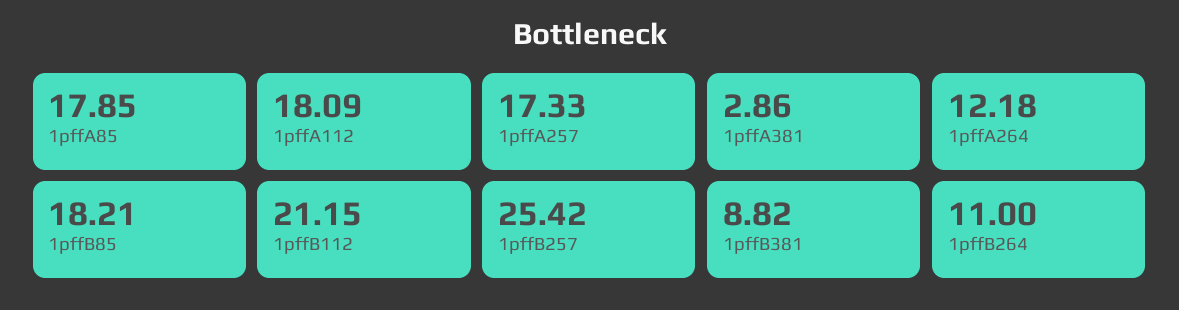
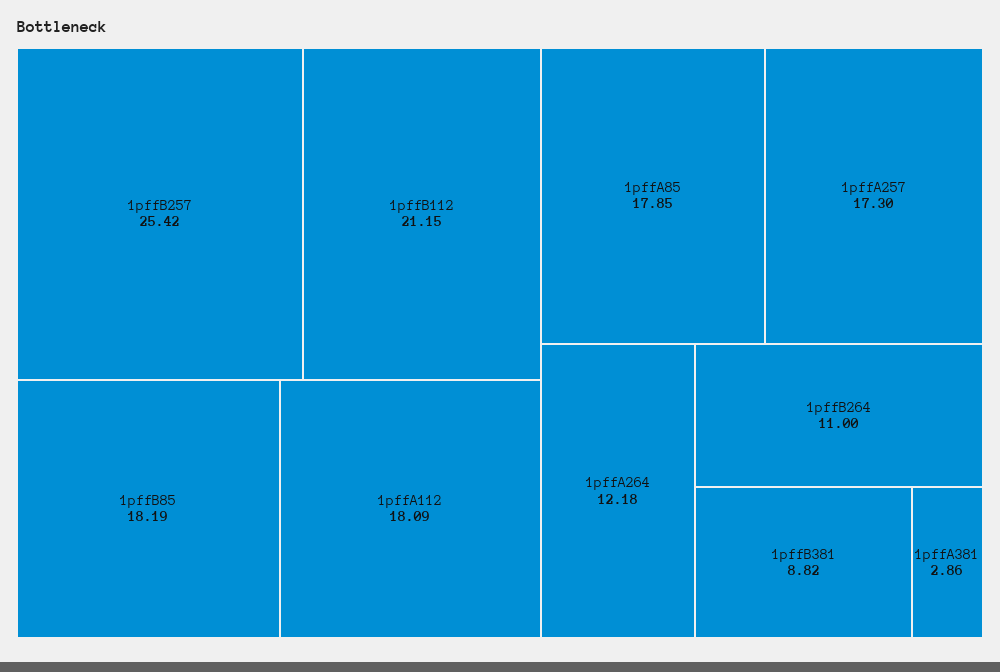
  {
    "1pffA85": 17.85,
    "1pffA112": 18.09,
-   "1pffA257": 17.33,
+   "1pffA257": 17.3,
    "1pffA381": 2.86,
    "1pffA264": 12.18,
-   "1pffB85": 18.21,
+   "1pffB85": 18.19,
    "1pffB112": 21.15,
    "1pffB257": 25.42,
    "1pffB381": 8.82,
    "1pffB264": 11
  }

